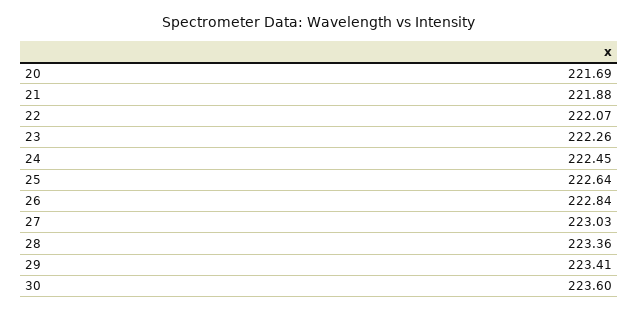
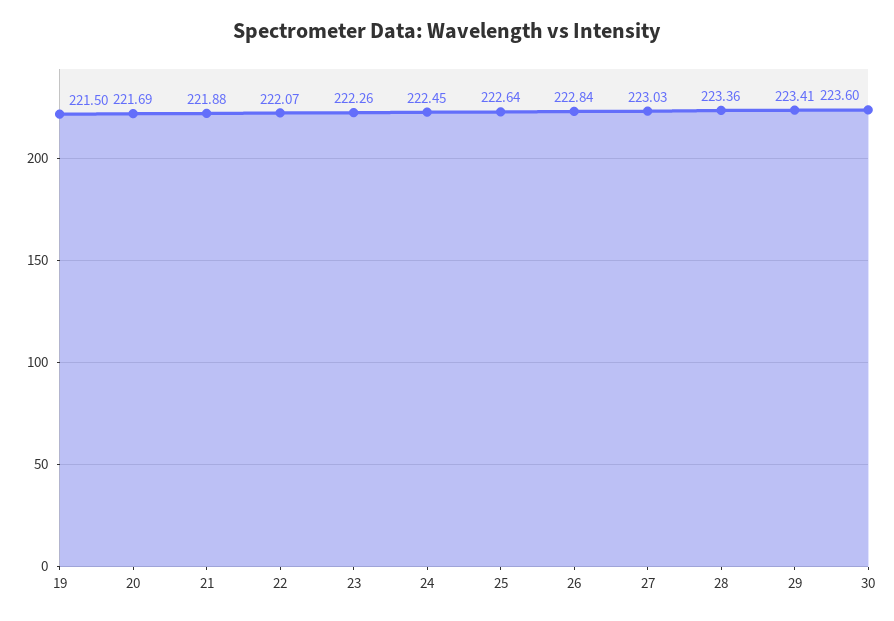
  {
    "20": 221.69,
    "21": 221.88,
    "22": 222.07,
    "23": 222.26,
    "24": 222.45,
    "25": 222.64,
    "26": 222.84,
    "27": 223.03,
    "28": 223.36,
    "29": 223.41,
-   "30": 223.6
+   "30": 223.6,
+   "19": 221.5
  }

